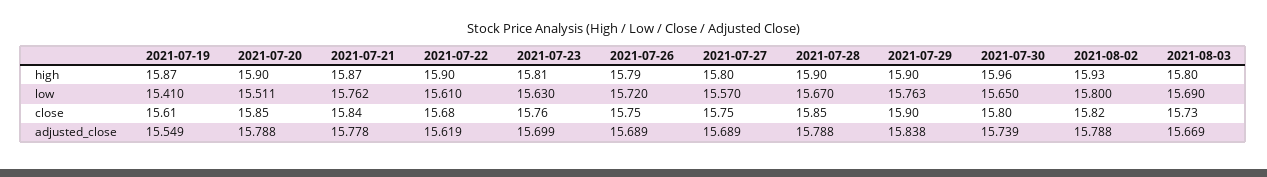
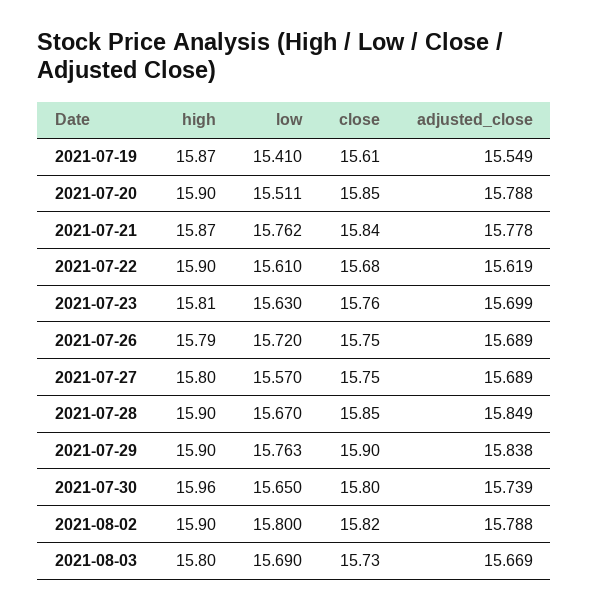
  {
    "2021-07-19": {
      "high": 15.87,
      "low": 15.41,
      "close": 15.61,
      "adjusted_close": 15.549
    },
    "2021-07-20": {
      "high": 15.9,
      "low": 15.511,
      "close": 15.85,
      "adjusted_close": 15.788
    },
    "2021-07-21": {
      "high": 15.87,
      "low": 15.762,
      "close": 15.84,
      "adjusted_close": 15.778
    },
    "2021-07-22": {
      "high": 15.9,
      "low": 15.61,
      "close": 15.68,
      "adjusted_close": 15.619
    },
    "2021-07-23": {
      "high": 15.81,
      "low": 15.63,
      "close": 15.76,
      "adjusted_close": 15.699
    },
    "2021-07-26": {
      "high": 15.79,
      "low": 15.72,
      "close": 15.75,
      "adjusted_close": 15.689
    },
    "2021-07-27": {
      "high": 15.8,
      "low": 15.57,
      "close": 15.75,
      "adjusted_close": 15.689
    },
    "2021-07-28": {
      "high": 15.9,
      "low": 15.67,
      "close": 15.85,
-     "adjusted_close": 15.788
+     "adjusted_close": 15.849
    },
    "2021-07-29": {
      "high": 15.9,
      "low": 15.763,
      "close": 15.9,
      "adjusted_close": 15.838
    },
    "2021-07-30": {
      "high": 15.96,
      "low": 15.65,
      "close": 15.8,
      "adjusted_close": 15.739
    },
    "2021-08-02": {
-     "high": 15.93,
+     "high": 15.9,
      "low": 15.8,
      "close": 15.82,
      "adjusted_close": 15.788
    },
    "2021-08-03": {
      "high": 15.8,
      "low": 15.69,
      "close": 15.73,
      "adjusted_close": 15.669
    }
  }

